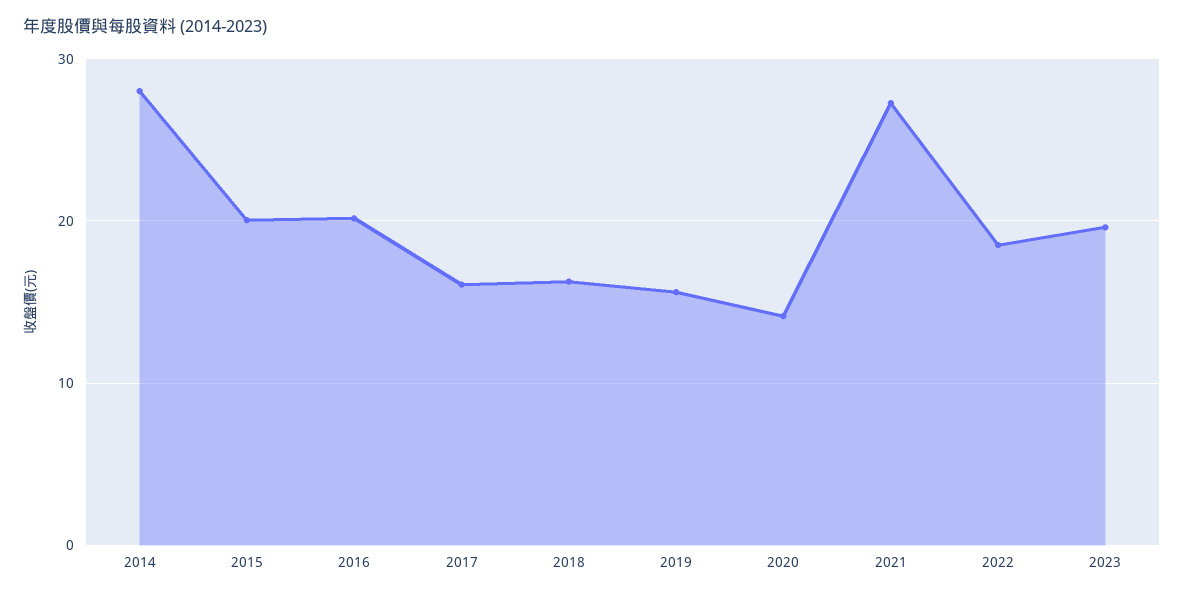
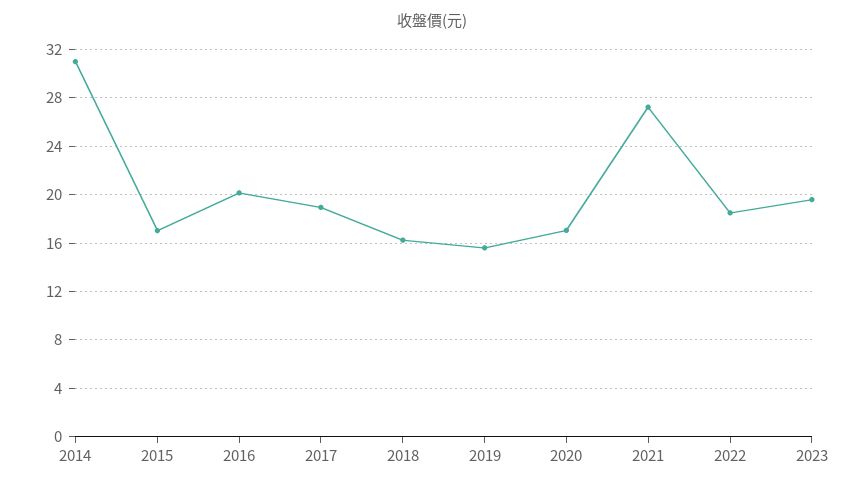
  {
-   "2014": 28,
+   "2014": 31,
-   "2015": 20,
+   "2015": 17,
    "2016": 20,
-   "2017": 16,
+   "2017": 19,
    "2018": 16.5,
    "2019": 15.5,
-   "2020": 14,
+   "2020": 17,
    "2021": 27.5,
    "2022": 18.5,
    "2023": 19.5
  }

